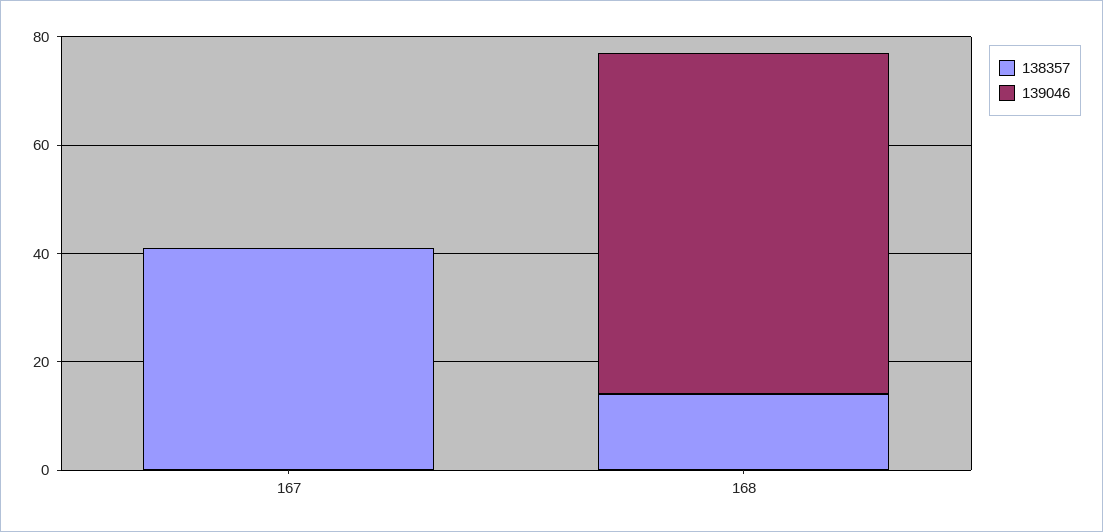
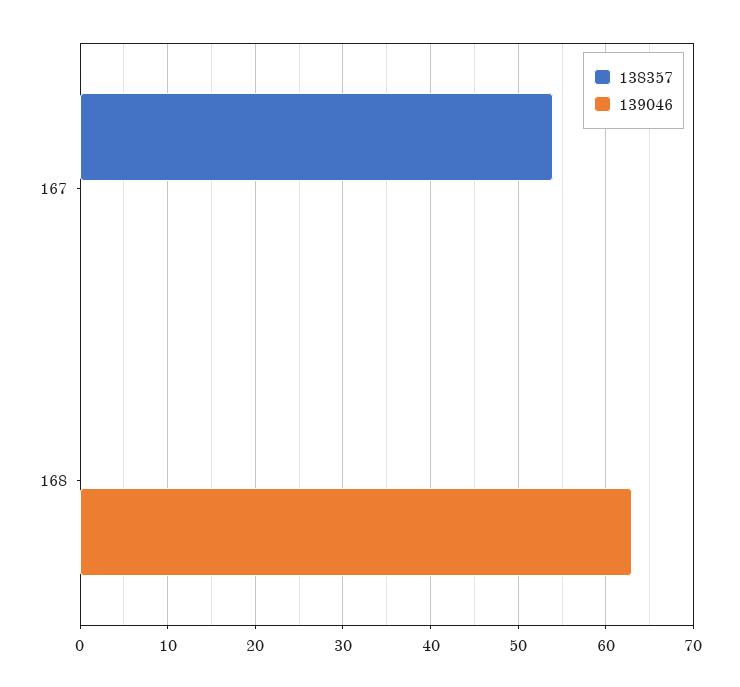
  {
    "138357": {
-     "167": 40,
+     "167": 54,
-     "168": 15
+     "168": 0
    },
    "139046": {
      "167": 0,
      "168": 63
    }
  }

